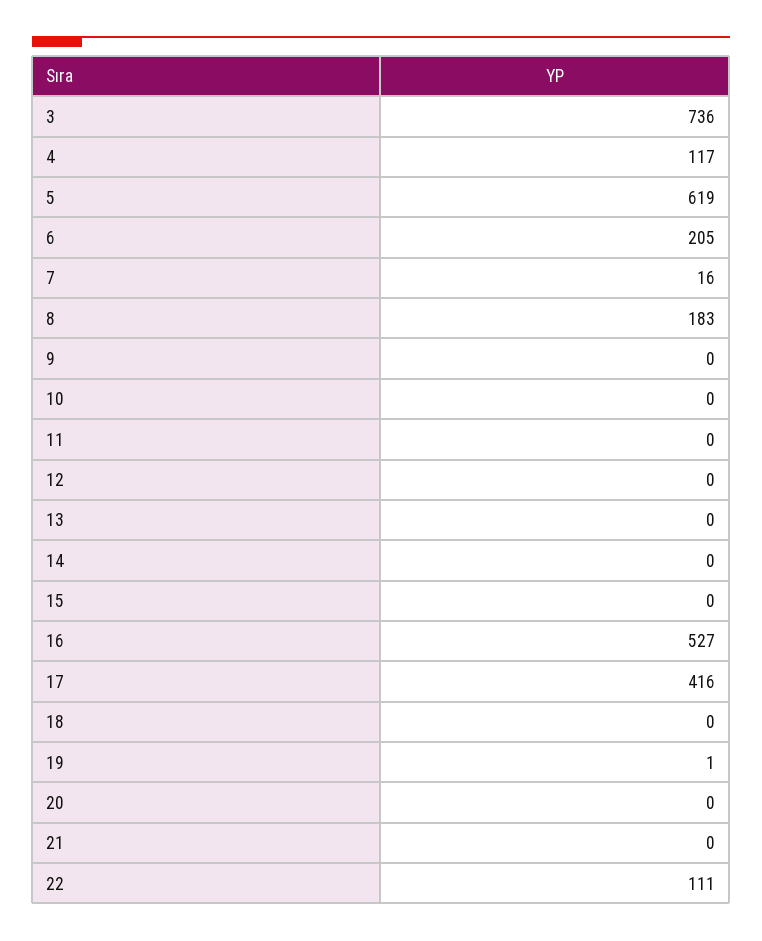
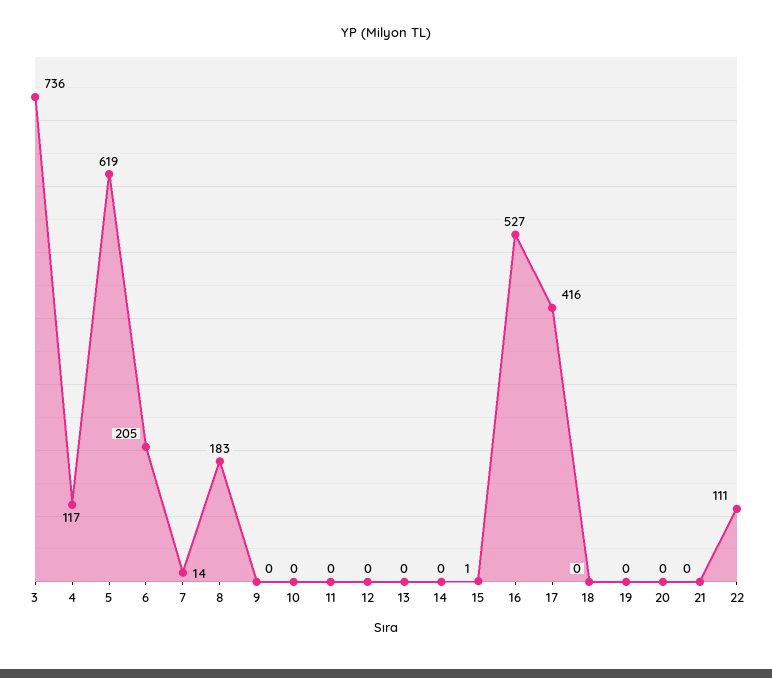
  {
    "3": 736,
    "4": 117,
    "5": 619,
    "6": 205,
-   "7": 16,
+   "7": 14,
    "8": 183,
    "9": 0,
    "10": 0,
    "11": 0,
    "12": 0,
    "13": 0,
    "14": 0,
-   "15": 0,
+   "15": 1,
    "16": 527,
    "17": 416,
    "18": 0,
-   "19": 1,
+   "19": 0,
    "20": 0,
    "21": 0,
    "22": 111
  }

